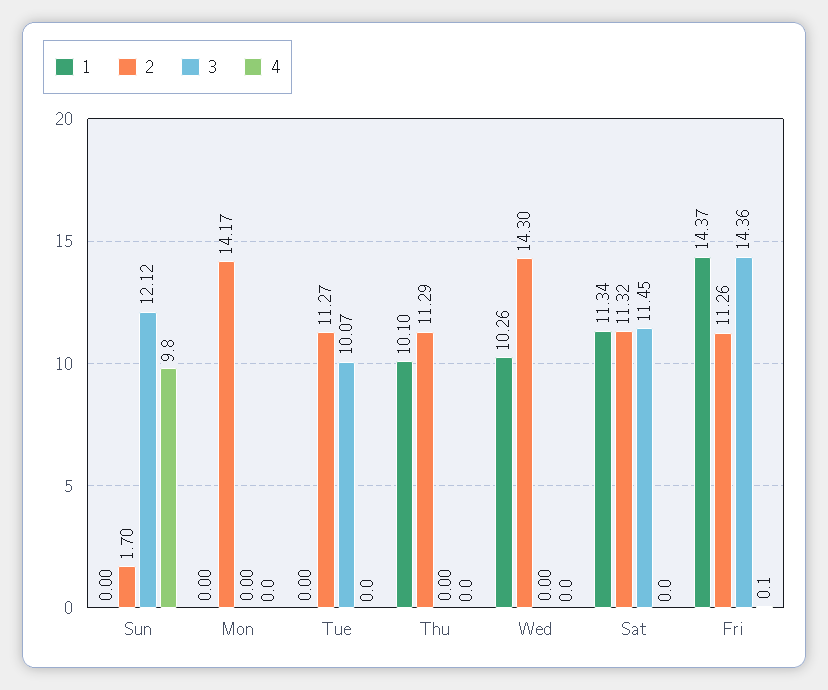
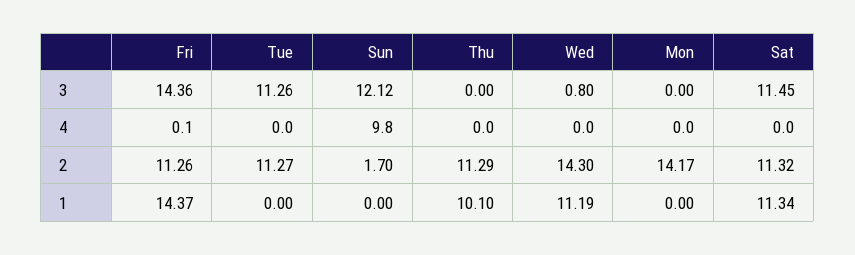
  {
    "1": {
      "Sun": 0,
      "Mon": 0,
      "Tue": 0,
      "Thu": 10.1,
-     "Wed": 10.26,
+     "Wed": 11.19,
      "Sat": 11.34,
      "Fri": 14.37
    },
    "2": {
      "Sun": 1.7,
      "Mon": 14.17,
      "Tue": 11.27,
      "Thu": 11.29,
      "Wed": 14.3,
      "Sat": 11.32,
      "Fri": 11.26
    },
    "3": {
      "Sun": 12.12,
      "Mon": 0,
-     "Tue": 10.07,
+     "Tue": 11.26,
      "Thu": 0,
-     "Wed": 0,
+     "Wed": 0.8,
      "Sat": 11.45,
      "Fri": 14.36
    },
    "4": {
      "Sun": 9.8,
      "Mon": 0,
      "Tue": 0,
      "Thu": 0,
      "Wed": 0,
      "Sat": 0,
      "Fri": 0.1
    }
  }

